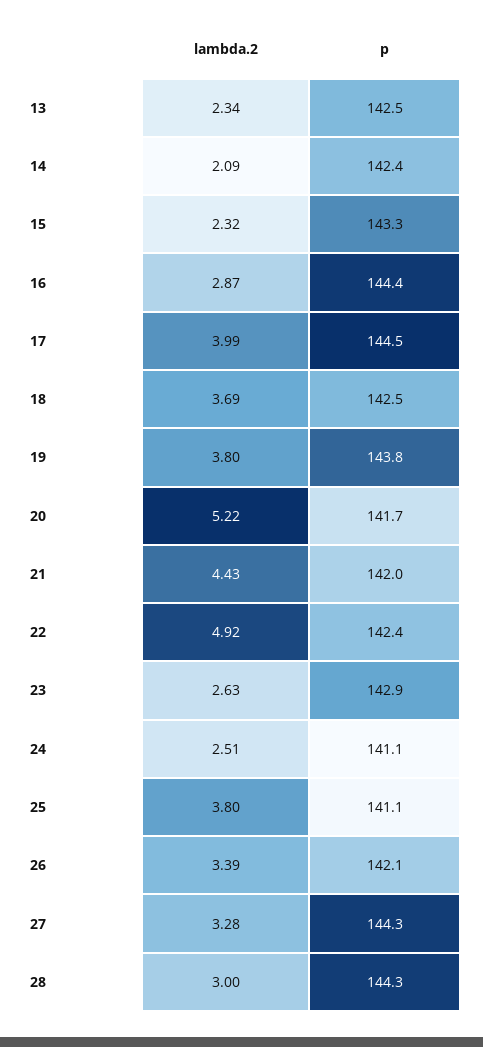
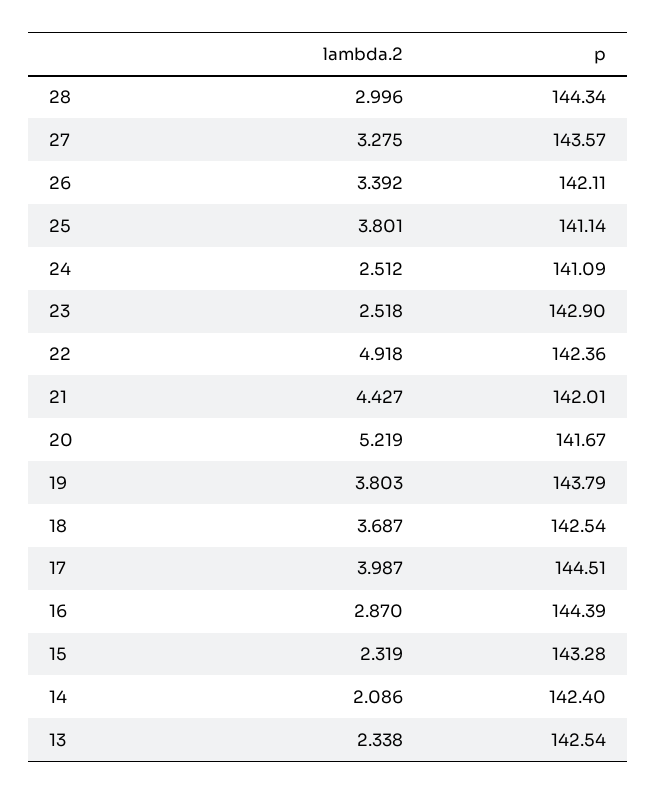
  {
    "lambda.2": {
      "13": 2.338,
      "14": 2.086,
      "15": 2.319,
      "16": 2.87,
      "17": 3.987,
      "18": 3.687,
      "19": 3.803,
      "20": 5.219,
      "21": 4.427,
      "22": 4.918,
-     "23": 2.63,
+     "23": 2.518,
      "24": 2.512,
      "25": 3.801,
      "26": 3.392,
      "27": 3.275,
      "28": 2.996
    },
    "p": {
      "13": 142.54,
      "14": 142.4,
      "15": 143.28,
      "16": 144.39,
      "17": 144.51,
      "18": 142.54,
      "19": 143.79,
      "20": 141.67,
      "21": 142.01,
      "22": 142.36,
      "23": 142.9,
      "24": 141.09,
      "25": 141.14,
      "26": 142.11,
-     "27": 144.3,
+     "27": 143.57,
      "28": 144.34
    }
  }

